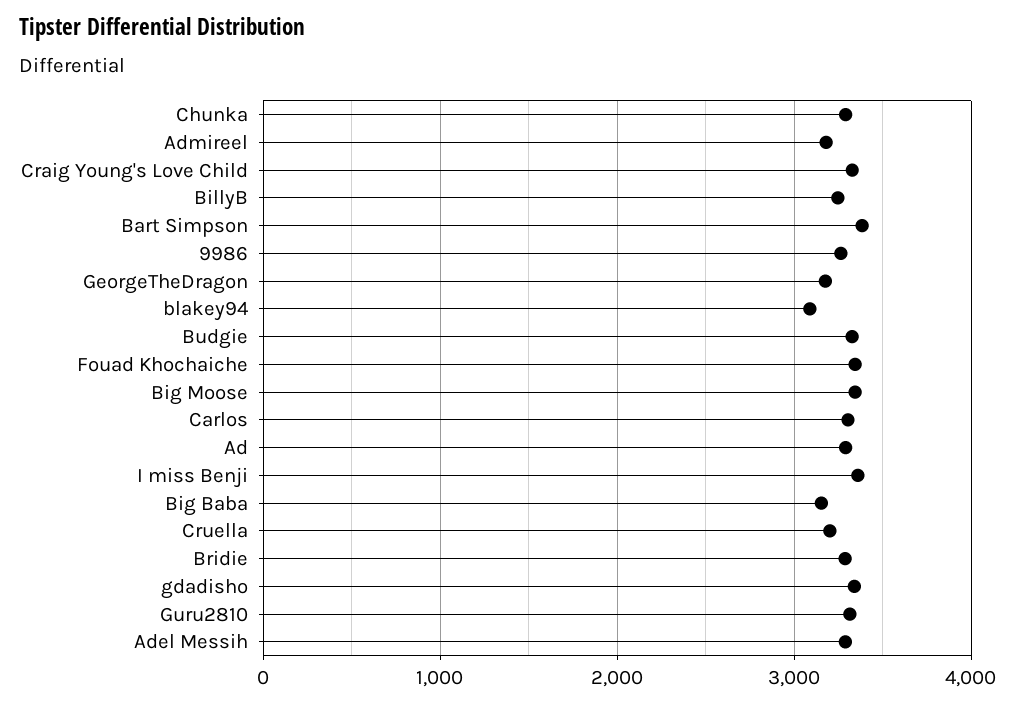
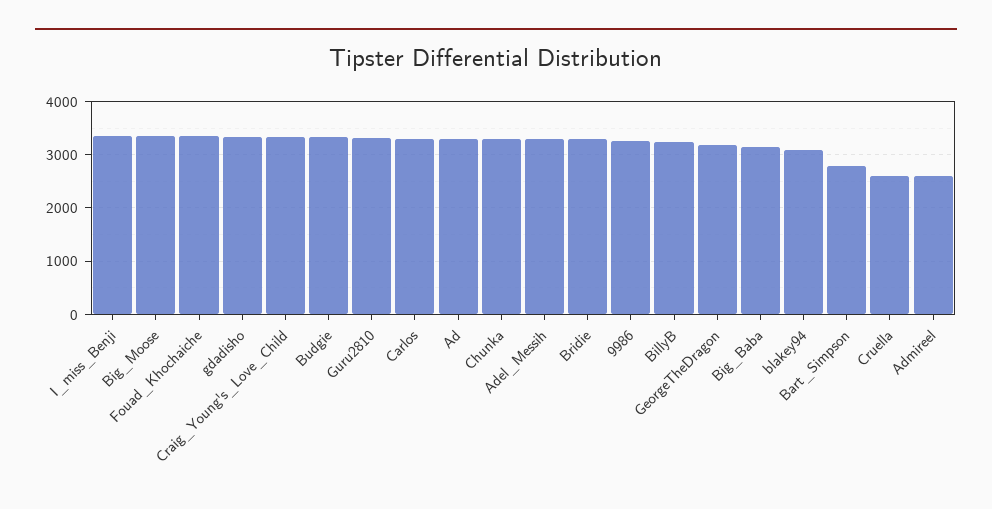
  {
    "Chunka": 3300,
-   "Admireel": 3200,
+   "Admireel": 2600,
    "Craig Young's Love Child": 3300,
    "BillyB": 3200,
-   "Bart Simpson": 3400,
+   "Bart Simpson": 2800,
    "9986": 3300,
    "GeorgeTheDragon": 3200,
    "blakey94": 3100,
    "Budgie": 3300,
    "Fouad Khochaiche": 3300,
    "Big Moose": 3300,
    "Carlos": 3300,
    "Ad": 3300,
    "I miss Benji": 3400,
    "Big Baba": 3200,
-   "Cruella": 3200,
+   "Cruella": 2600,
    "Bridie": 3300,
    "gdadisho": 3300,
    "Guru2810": 3300,
    "Adel Messih": 3300
  }

